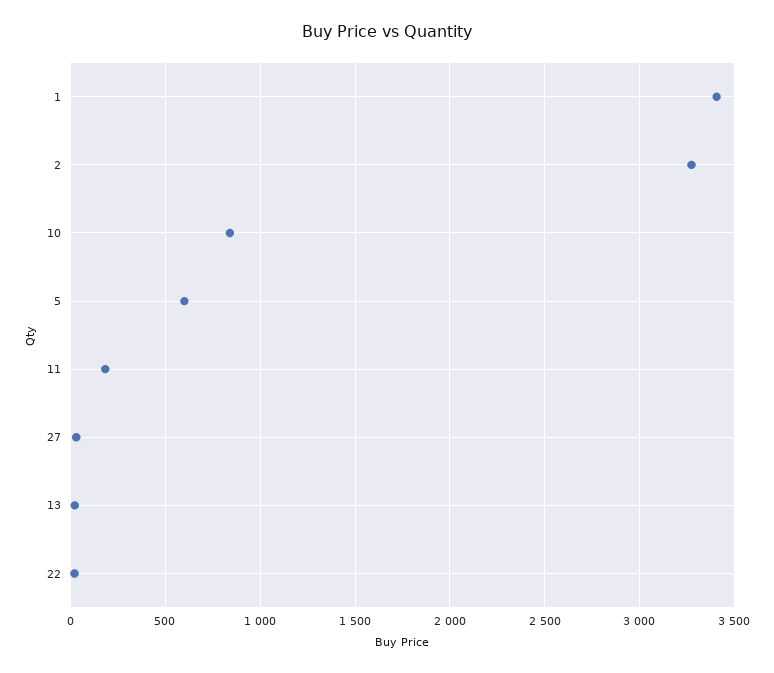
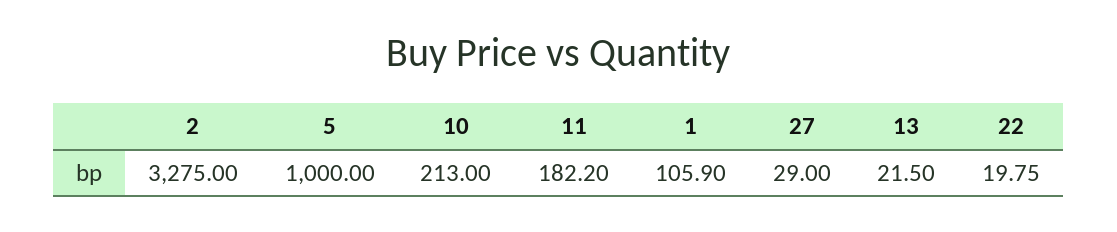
  {
-   "1": 3400,
+   "1": 105.9,
    "2": 3275,
-   "10": 850,
+   "10": 213,
-   "5": 600,
+   "5": 1000,
    "11": 182.2,
    "27": 29,
    "13": 21.5,
    "22": 19.75
  }

